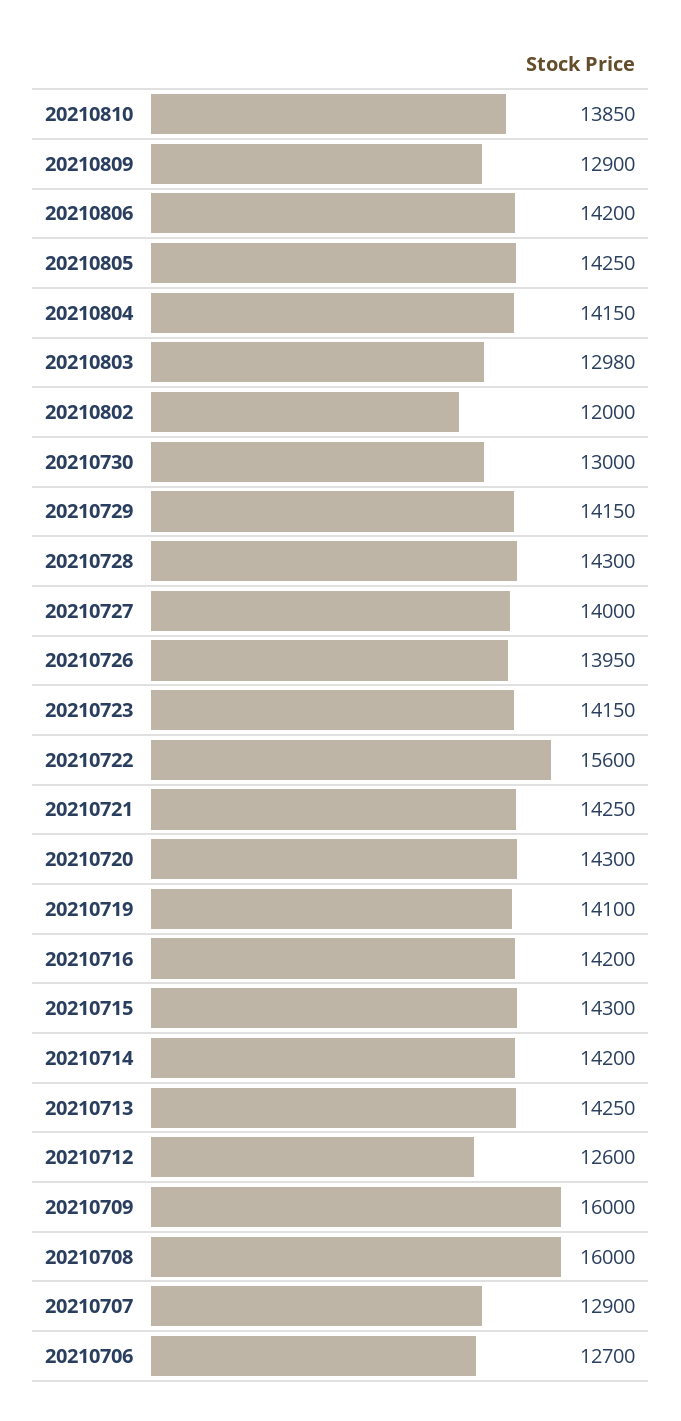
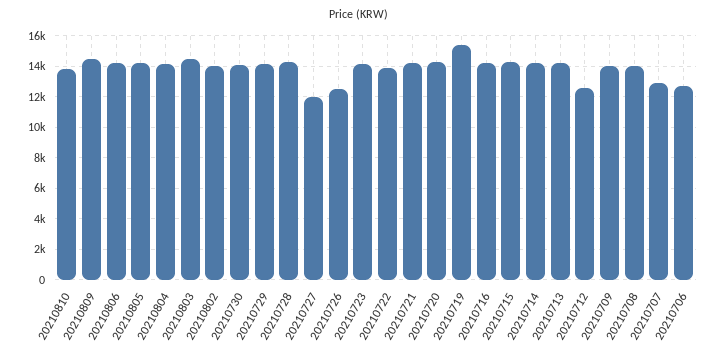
  {
    "20210810": 13850,
-   "20210809": 12900,
+   "20210809": 14500,
    "20210806": 14200,
    "20210805": 14250,
    "20210804": 14150,
-   "20210803": 12980,
+   "20210803": 14500,
-   "20210802": 12000,
+   "20210802": 14000,
-   "20210730": 13000,
+   "20210730": 14000,
    "20210729": 14150,
    "20210728": 14300,
-   "20210727": 14000,
+   "20210727": 12000,
-   "20210726": 13950,
+   "20210726": 12500,
    "20210723": 14150,
-   "20210722": 15600,
+   "20210722": 14000,
    "20210721": 14250,
    "20210720": 14300,
-   "20210719": 14100,
+   "20210719": 15500,
    "20210716": 14200,
    "20210715": 14300,
    "20210714": 14200,
    "20210713": 14250,
    "20210712": 12600,
-   "20210709": 16000,
+   "20210709": 14000,
-   "20210708": 16000,
+   "20210708": 14000,
    "20210707": 12900,
    "20210706": 12700
  }

